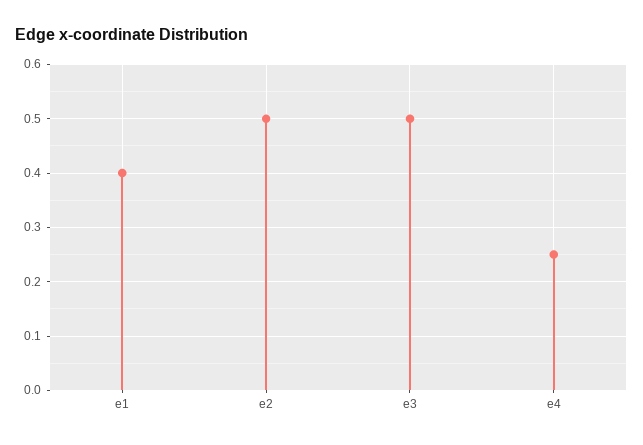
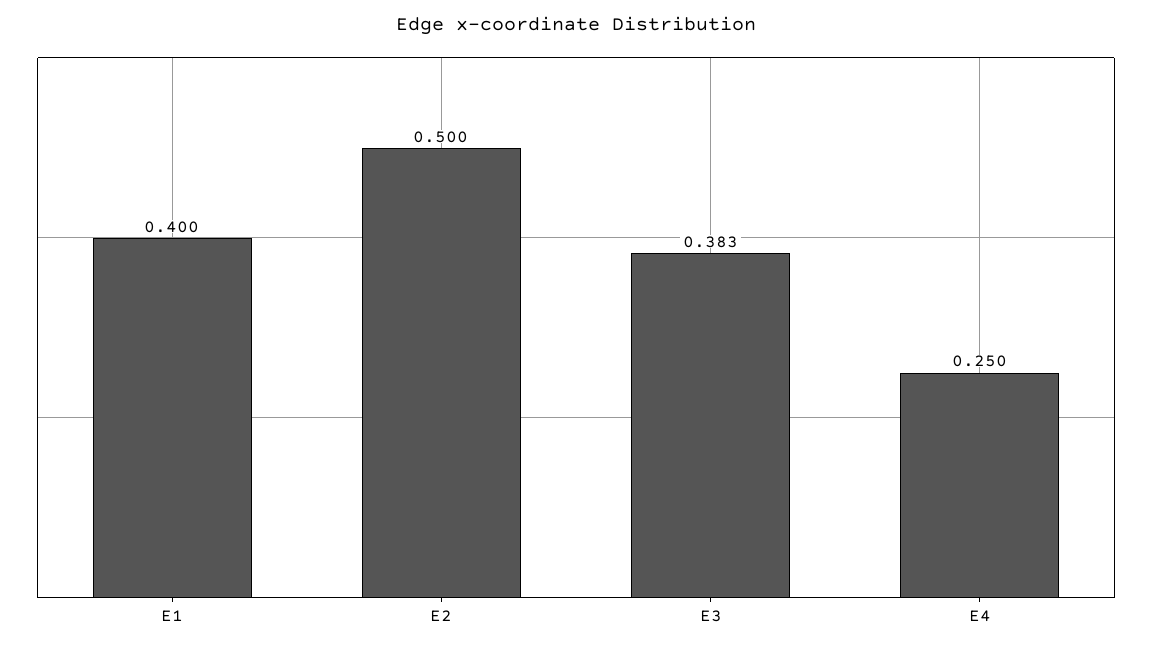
  {
    "e1": 0.4,
    "e2": 0.5,
-   "e3": 0.5,
+   "e3": 0.383,
    "e4": 0.25
  }

